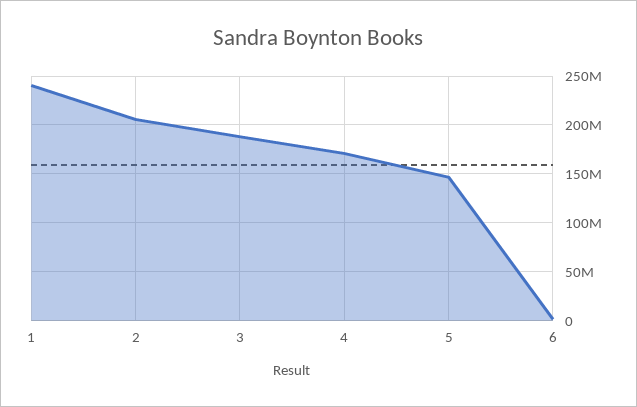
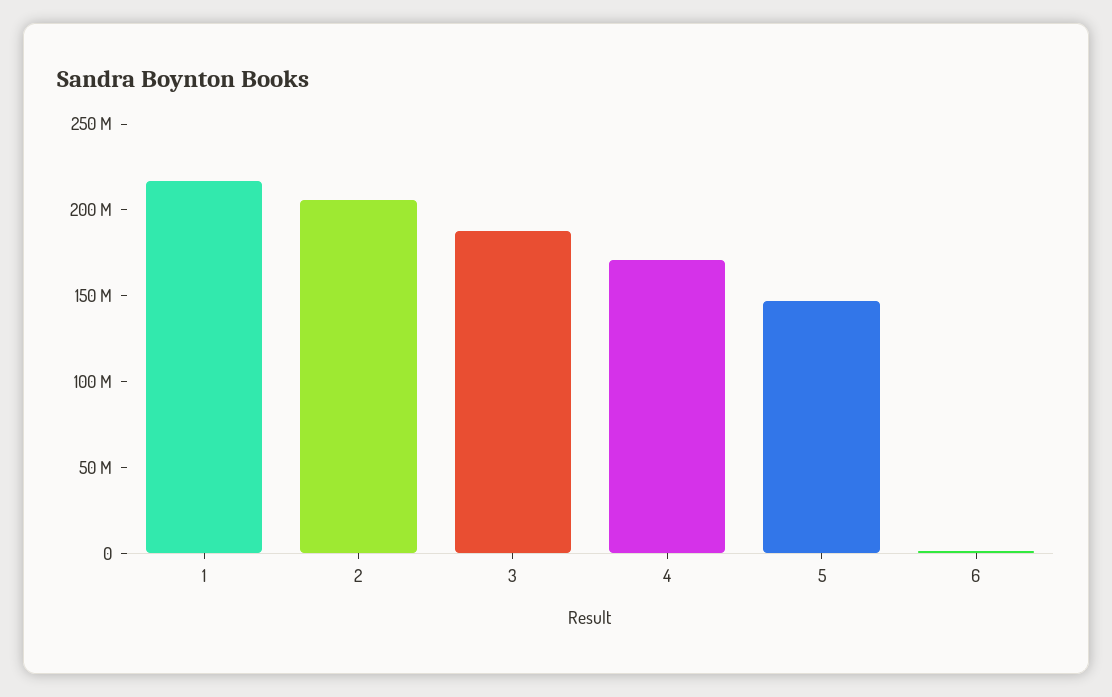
  {
-   "1": 240000000,
+   "1": 220000000,
    "2": 210000000,
    "3": 190000000,
    "4": 170000000,
    "5": 150000000,
    "6": 0
  }

